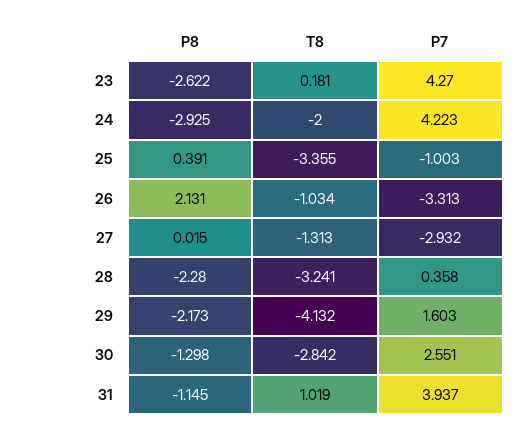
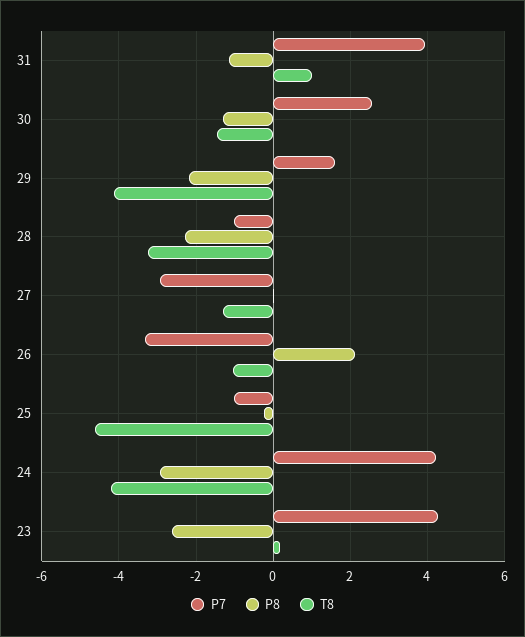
  {
    "P8": {
      "23": -2.622,
      "24": -2.925,
-     "25": 0.391,
+     "25": -0.2,
      "26": 2.131,
      "27": 0.015,
      "28": -2.28,
      "29": -2.173,
      "30": -1.298,
      "31": -1.145
    },
    "T8": {
      "23": 0.181,
-     "24": -2,
+     "24": -4.2,
-     "25": -3.355,
+     "25": -4.6,
      "26": -1.034,
      "27": -1.313,
      "28": -3.241,
      "29": -4.132,
-     "30": -2.842,
+     "30": -1.4,
      "31": 1.019
    },
    "P7": {
      "23": 4.27,
      "24": 4.223,
      "25": -1.003,
      "26": -3.313,
      "27": -2.932,
-     "28": 0.358,
+     "28": -1,
      "29": 1.603,
      "30": 2.551,
      "31": 3.937
    }
  }

